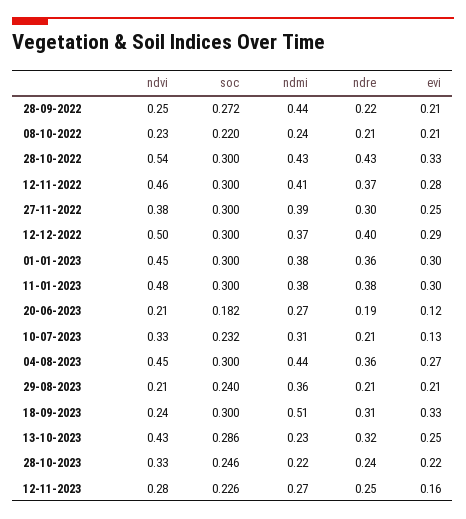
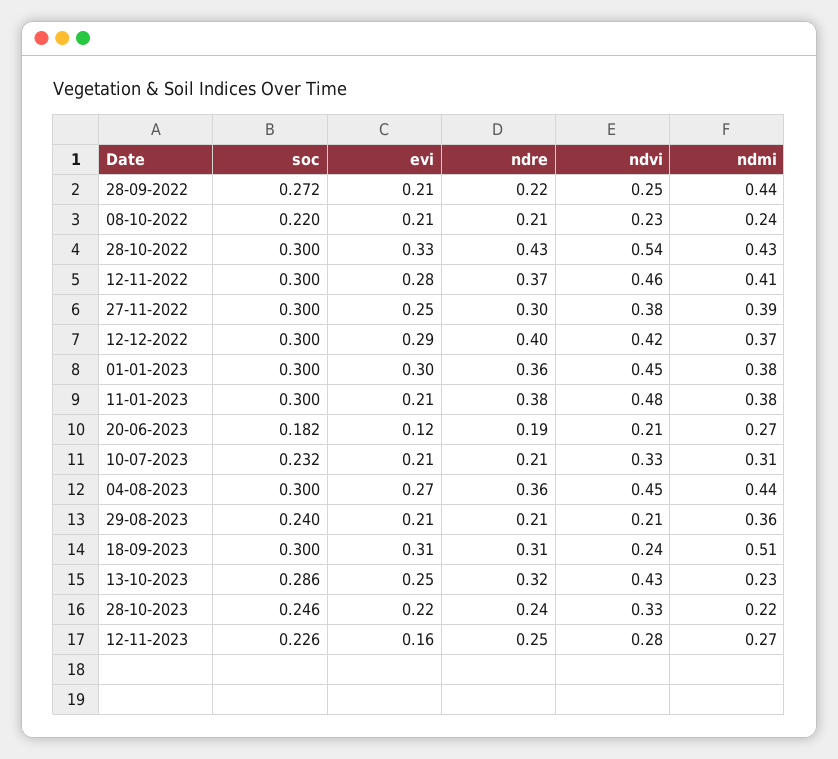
  {
    "ndvi": {
      "28-09-2022": 0.25,
      "08-10-2022": 0.23,
      "28-10-2022": 0.54,
      "12-11-2022": 0.46,
      "27-11-2022": 0.38,
-     "12-12-2022": 0.5,
+     "12-12-2022": 0.42,
      "01-01-2023": 0.45,
      "11-01-2023": 0.48,
      "20-06-2023": 0.21,
      "10-07-2023": 0.33,
      "04-08-2023": 0.45,
      "29-08-2023": 0.21,
      "18-09-2023": 0.24,
      "13-10-2023": 0.43,
      "28-10-2023": 0.33,
      "12-11-2023": 0.28
    },
    "soc": {
      "28-09-2022": 0.272,
      "08-10-2022": 0.22,
      "28-10-2022": 0.3,
      "12-11-2022": 0.3,
      "27-11-2022": 0.3,
      "12-12-2022": 0.3,
      "01-01-2023": 0.3,
      "11-01-2023": 0.3,
      "20-06-2023": 0.182,
      "10-07-2023": 0.232,
      "04-08-2023": 0.3,
      "29-08-2023": 0.24,
      "18-09-2023": 0.3,
      "13-10-2023": 0.286,
      "28-10-2023": 0.246,
      "12-11-2023": 0.226
    },
    "ndmi": {
      "28-09-2022": 0.44,
      "08-10-2022": 0.24,
      "28-10-2022": 0.43,
      "12-11-2022": 0.41,
      "27-11-2022": 0.39,
      "12-12-2022": 0.37,
      "01-01-2023": 0.38,
      "11-01-2023": 0.38,
      "20-06-2023": 0.27,
      "10-07-2023": 0.31,
      "04-08-2023": 0.44,
      "29-08-2023": 0.36,
      "18-09-2023": 0.51,
      "13-10-2023": 0.23,
      "28-10-2023": 0.22,
      "12-11-2023": 0.27
    },
    "ndre": {
      "28-09-2022": 0.22,
      "08-10-2022": 0.21,
      "28-10-2022": 0.43,
      "12-11-2022": 0.37,
      "27-11-2022": 0.3,
      "12-12-2022": 0.4,
      "01-01-2023": 0.36,
      "11-01-2023": 0.38,
      "20-06-2023": 0.19,
      "10-07-2023": 0.21,
      "04-08-2023": 0.36,
      "29-08-2023": 0.21,
      "18-09-2023": 0.31,
      "13-10-2023": 0.32,
      "28-10-2023": 0.24,
      "12-11-2023": 0.25
    },
    "evi": {
      "28-09-2022": 0.21,
      "08-10-2022": 0.21,
      "28-10-2022": 0.33,
      "12-11-2022": 0.28,
      "27-11-2022": 0.25,
      "12-12-2022": 0.29,
      "01-01-2023": 0.3,
-     "11-01-2023": 0.3,
+     "11-01-2023": 0.21,
      "20-06-2023": 0.12,
-     "10-07-2023": 0.13,
+     "10-07-2023": 0.21,
      "04-08-2023": 0.27,
      "29-08-2023": 0.21,
-     "18-09-2023": 0.33,
+     "18-09-2023": 0.31,
      "13-10-2023": 0.25,
      "28-10-2023": 0.22,
      "12-11-2023": 0.16
    }
  }

